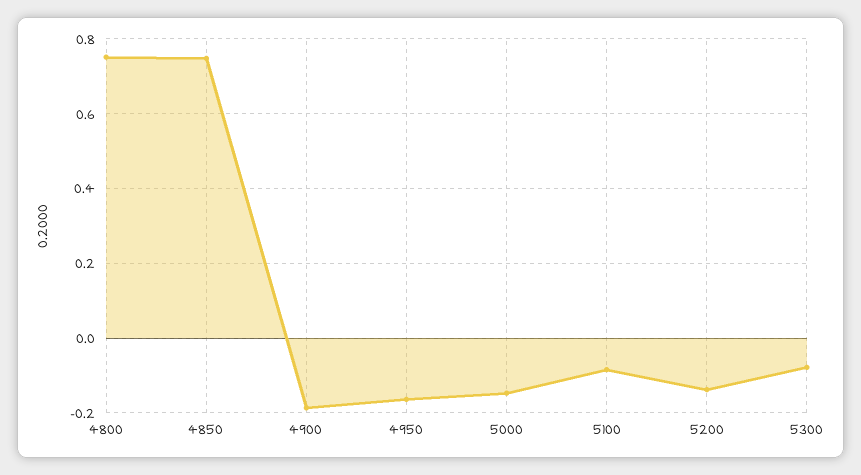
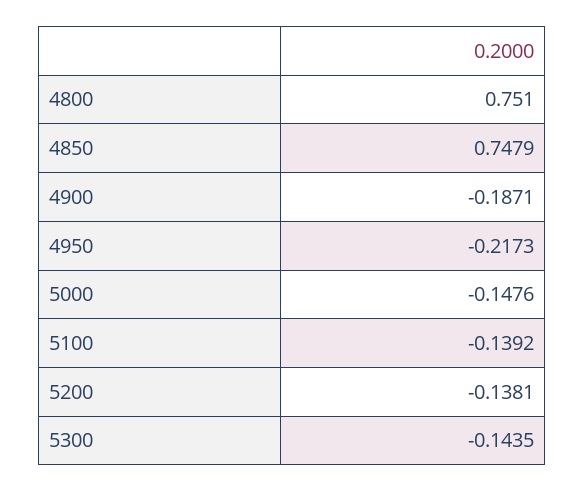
  {
    "4800": 0.751,
    "4850": 0.7479,
    "4900": -0.1871,
-   "4950": -0.16,
+   "4950": -0.2173,
    "5000": -0.1476,
-   "5100": -0.08,
+   "5100": -0.1392,
    "5200": -0.1381,
-   "5300": -0.08
+   "5300": -0.1435
  }

